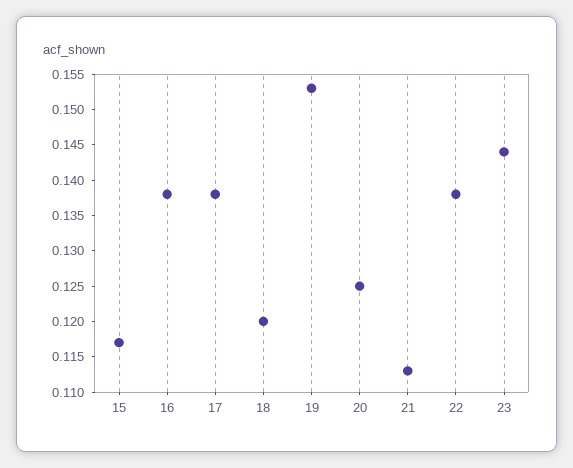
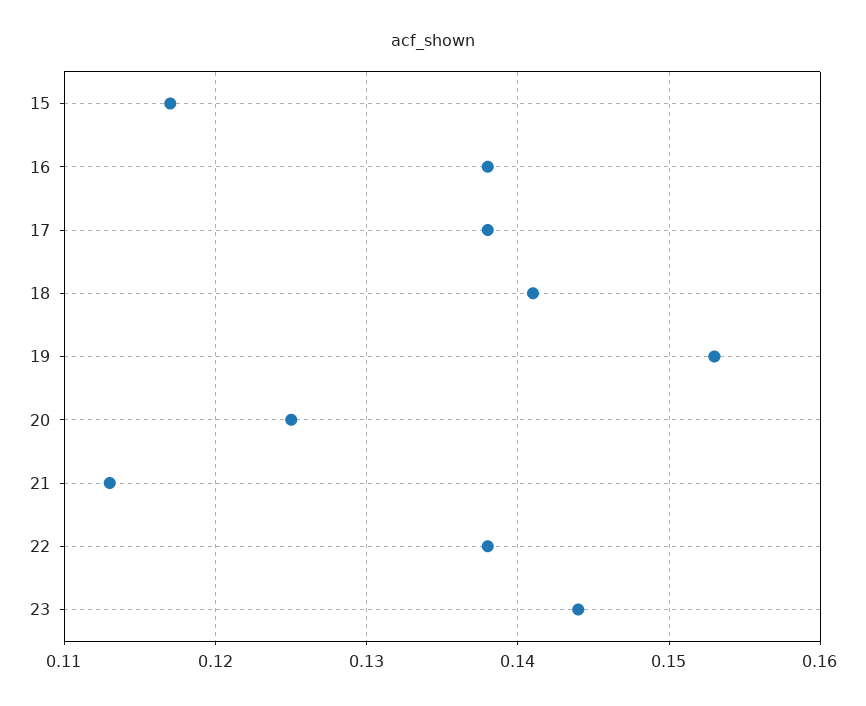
  {
    "15": 0.117,
    "16": 0.138,
    "17": 0.138,
-   "18": 0.12,
+   "18": 0.141,
    "19": 0.153,
    "20": 0.125,
    "21": 0.113,
    "22": 0.138,
    "23": 0.144
  }

